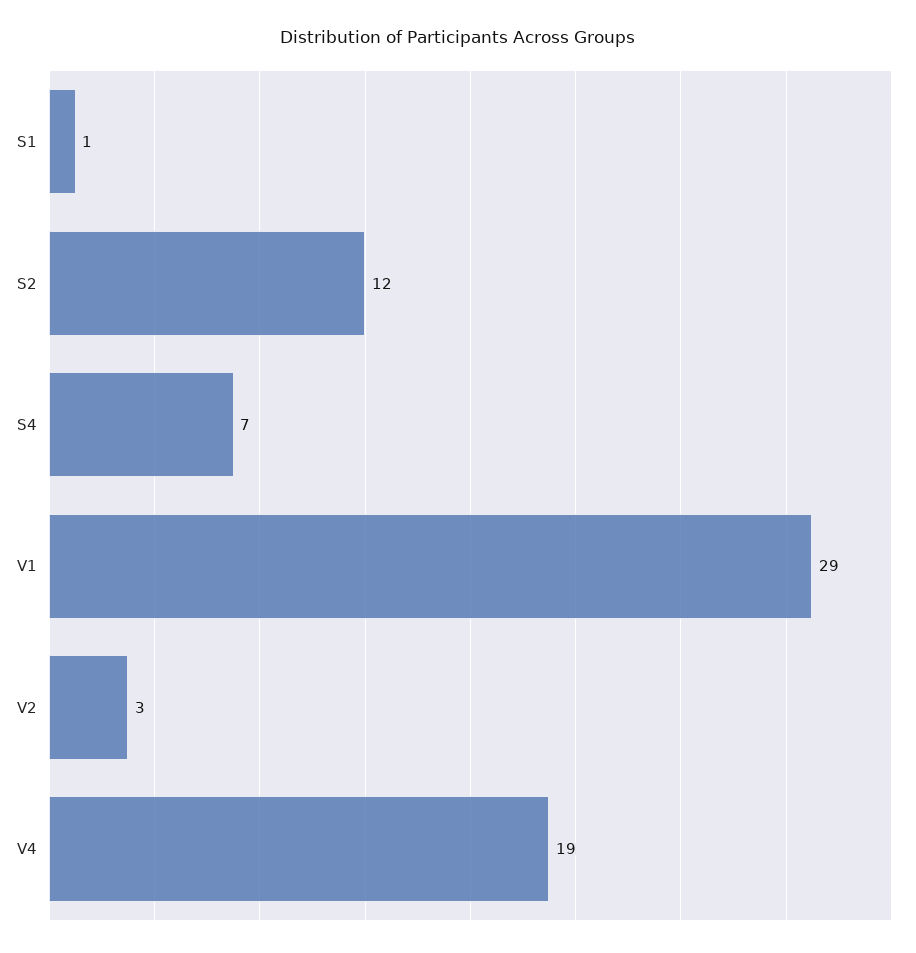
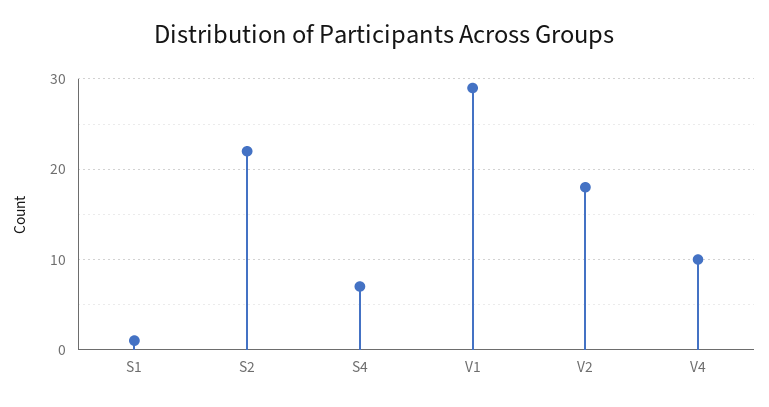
  {
    "S1": 1,
-   "S2": 12,
+   "S2": 22,
    "S4": 7,
    "V1": 29,
-   "V2": 3,
+   "V2": 18,
-   "V4": 19
+   "V4": 10
  }

